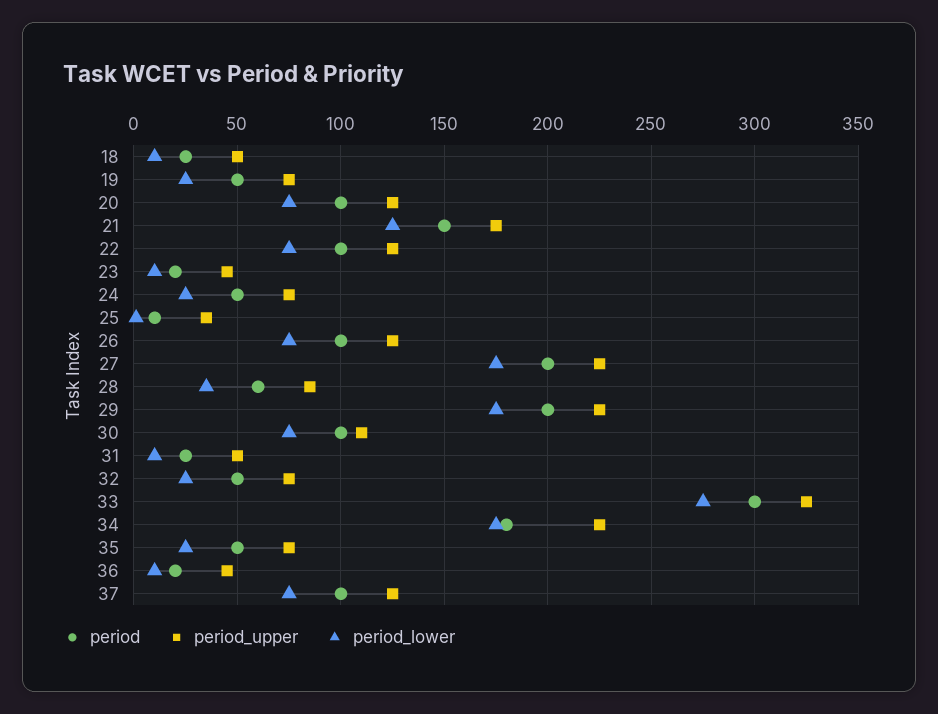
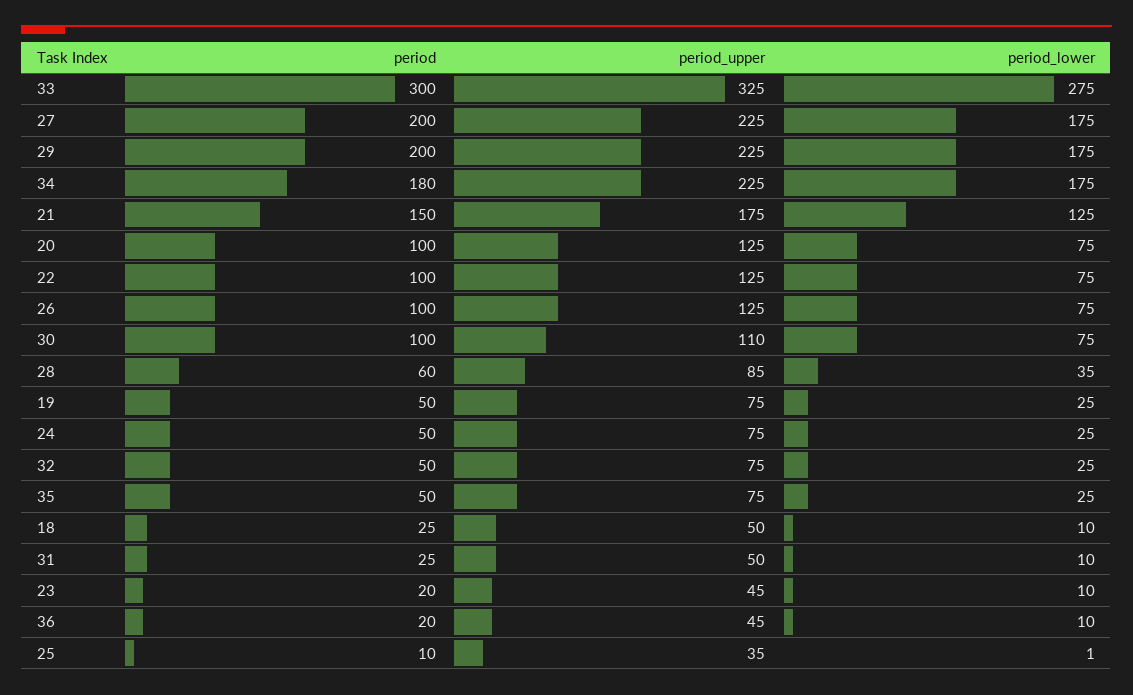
  {
    "period": {
      "18": 25,
      "19": 50,
      "20": 100,
      "21": 150,
      "22": 100,
      "23": 20,
      "24": 50,
      "25": 10,
      "26": 100,
      "27": 200,
      "28": 60,
      "29": 200,
      "30": 100,
      "31": 25,
      "32": 50,
      "33": 300,
      "34": 180,
      "35": 50,
-     "36": 20,
+     "36": 20
-     "37": 100
    },
    "period_upper": {
      "18": 50,
      "19": 75,
      "20": 125,
      "21": 175,
      "22": 125,
      "23": 45,
      "24": 75,
      "25": 35,
      "26": 125,
      "27": 225,
      "28": 85,
      "29": 225,
      "30": 110,
      "31": 50,
      "32": 75,
      "33": 325,
      "34": 225,
      "35": 75,
-     "36": 45,
+     "36": 45
-     "37": 125
    },
    "period_lower": {
      "18": 10,
      "19": 25,
      "20": 75,
      "21": 125,
      "22": 75,
      "23": 10,
      "24": 25,
      "25": 1,
      "26": 75,
      "27": 175,
      "28": 35,
      "29": 175,
      "30": 75,
      "31": 10,
      "32": 25,
      "33": 275,
      "34": 175,
      "35": 25,
-     "36": 10,
+     "36": 10
-     "37": 75
    }
  }

